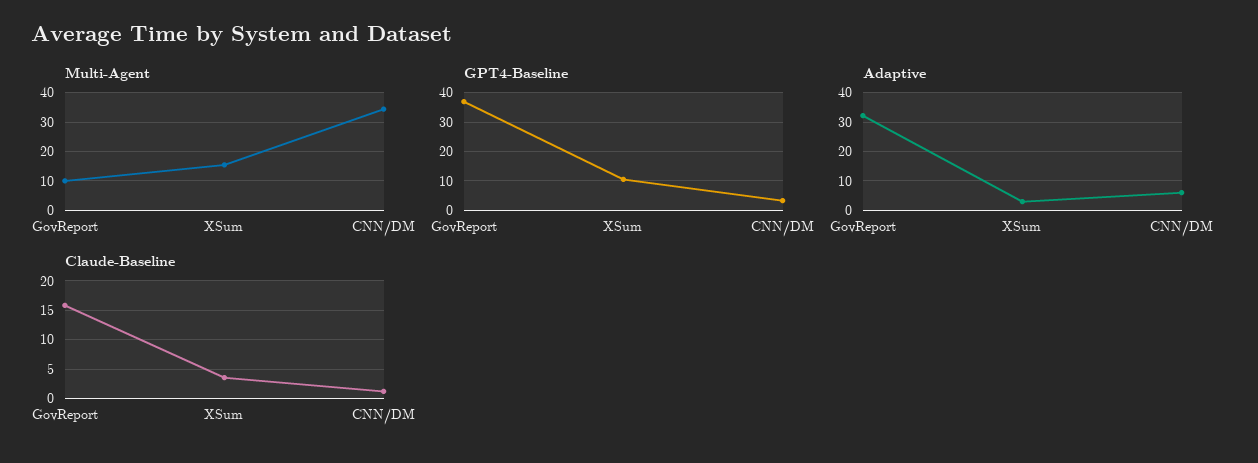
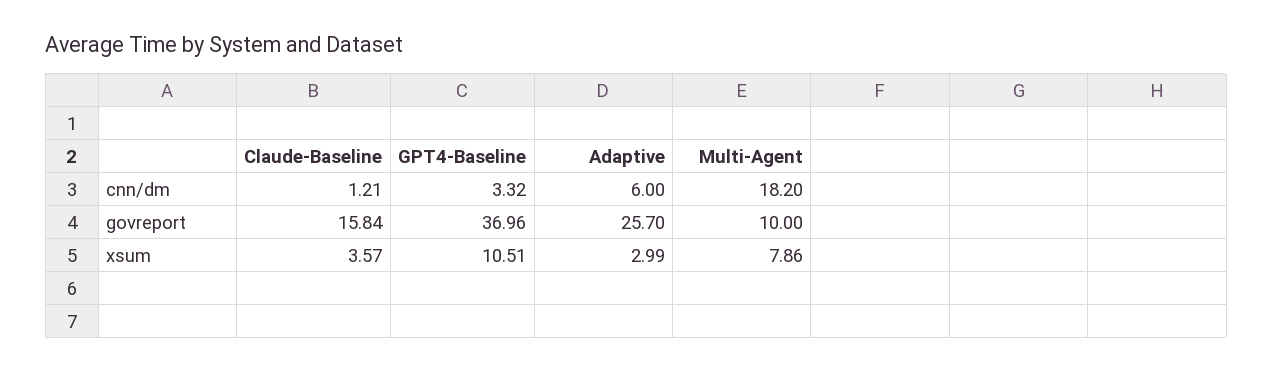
  {
    "Multi-Agent": {
      "GovReport": 10,
-     "XSum": 15,
+     "XSum": 7.86,
-     "CNN/DM": 35
+     "CNN/DM": 18.2
    },
    "GPT4-Baseline": {
      "GovReport": 36.96,
      "XSum": 10.51,
      "CNN/DM": 3.32
    },
    "Adaptive": {
-     "GovReport": 32.5,
+     "GovReport": 25.7,
      "XSum": 2.99,
      "CNN/DM": 6
    },
    "Claude-Baseline": {
      "GovReport": 15.84,
      "XSum": 3.57,
      "CNN/DM": 1.21
    }
  }

